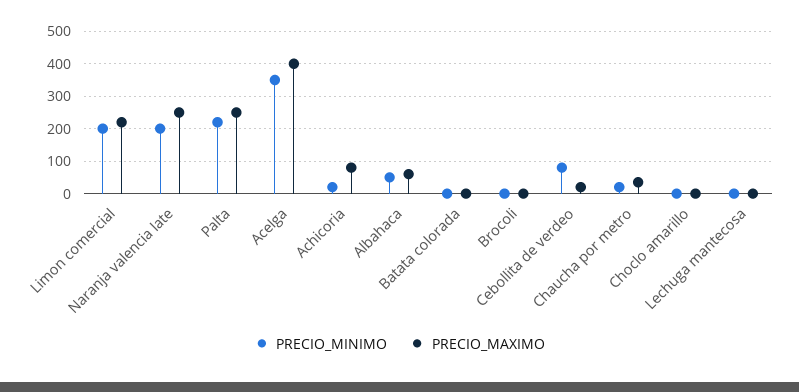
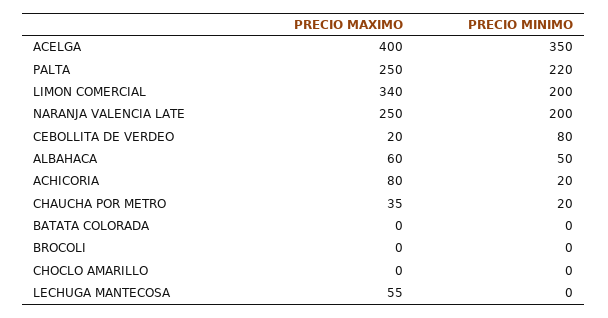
  {
    "PRECIO_MINIMO": {
      "Limon comercial": 200,
      "Naranja valencia late": 200,
      "Palta": 220,
      "Acelga": 350,
      "Achicoria": 20,
      "Albahaca": 50,
      "Batata colorada": 0,
      "Brocoli": 0,
      "Cebollita de verdeo": 80,
      "Chaucha por metro": 20,
      "Choclo amarillo": 0,
      "Lechuga mantecosa": 0
    },
    "PRECIO_MAXIMO": {
-     "Limon comercial": 220,
+     "Limon comercial": 340,
      "Naranja valencia late": 250,
      "Palta": 250,
      "Acelga": 400,
      "Achicoria": 80,
      "Albahaca": 60,
      "Batata colorada": 0,
      "Brocoli": 0,
      "Cebollita de verdeo": 20,
      "Chaucha por metro": 35,
      "Choclo amarillo": 0,
-     "Lechuga mantecosa": 0
+     "Lechuga mantecosa": 55
    }
  }

